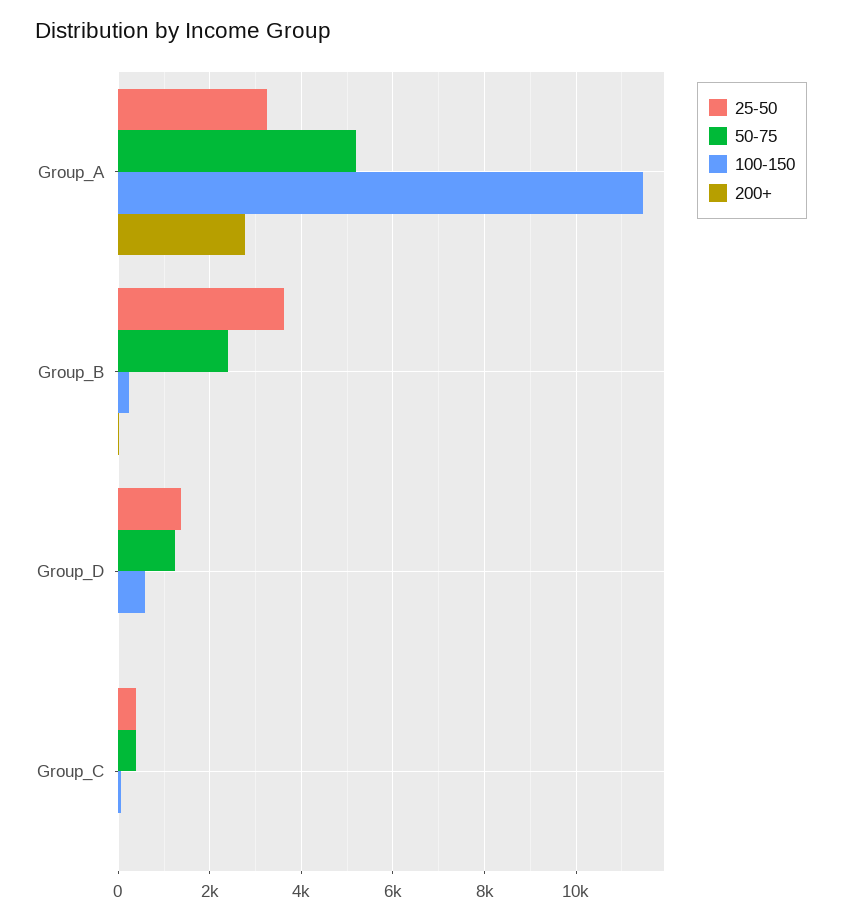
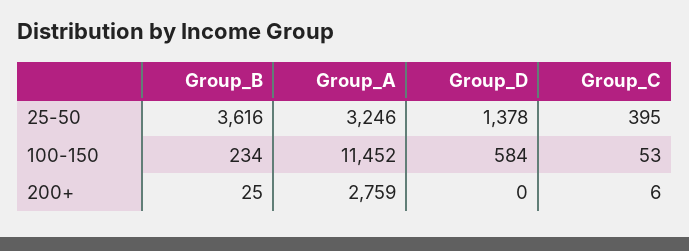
  {
    "25-50": {
      "Group_A": 3246,
      "Group_B": 3616,
      "Group_D": 1378,
      "Group_C": 395
    },
-   "50-75": {
-     "Group_A": 5200,
-     "Group_B": 2400,
-     "Group_D": 1200,
-     "Group_C": 400
-   },
    "100-150": {
      "Group_A": 11452,
      "Group_B": 234,
      "Group_D": 584,
      "Group_C": 53
    },
    "200+": {
      "Group_A": 2759,
      "Group_B": 25,
      "Group_D": 0,
      "Group_C": 6
    }
  }

